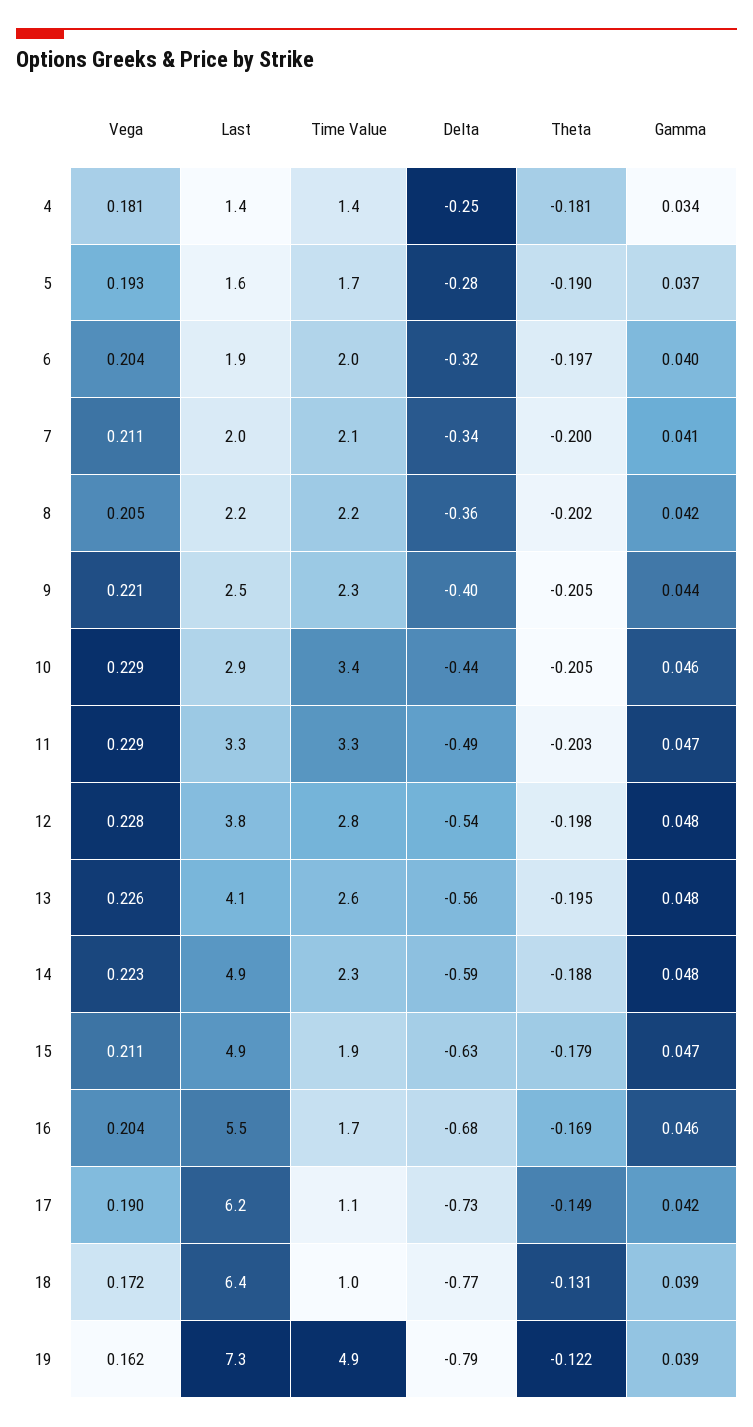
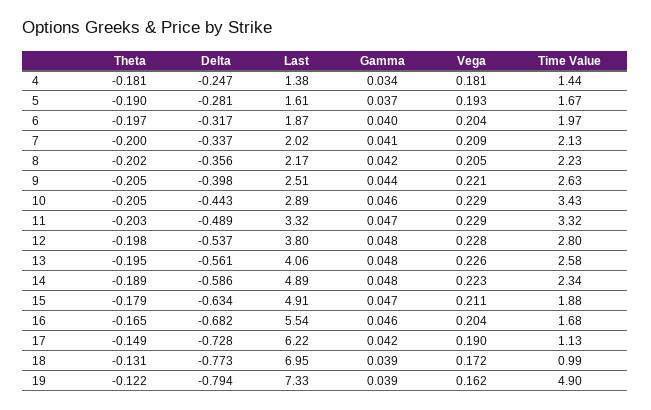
  {
    "Vega": {
      "4": 0.181,
      "5": 0.193,
      "6": 0.204,
-     "7": 0.211,
+     "7": 0.209,
      "8": 0.205,
      "9": 0.221,
      "10": 0.229,
      "11": 0.229,
      "12": 0.228,
      "13": 0.226,
      "14": 0.223,
      "15": 0.211,
      "16": 0.204,
      "17": 0.19,
      "18": 0.172,
      "19": 0.162
    },
    "Last": {
      "4": 1.38,
      "5": 1.61,
      "6": 1.87,
      "7": 2.02,
      "8": 2.17,
      "9": 2.51,
      "10": 2.89,
      "11": 3.32,
      "12": 3.8,
      "13": 4.06,
      "14": 4.89,
      "15": 4.91,
      "16": 5.54,
      "17": 6.22,
-     "18": 6.4,
+     "18": 6.95,
      "19": 7.33
    },
    "Time Value": {
      "4": 1.44,
      "5": 1.67,
      "6": 1.97,
      "7": 2.13,
      "8": 2.23,
-     "9": 2.3,
+     "9": 2.63,
      "10": 3.43,
      "11": 3.32,
      "12": 2.8,
      "13": 2.58,
      "14": 2.34,
      "15": 1.88,
      "16": 1.68,
      "17": 1.13,
      "18": 0.99,
      "19": 4.9
    },
    "Delta": {
      "4": -0.247,
      "5": -0.281,
      "6": -0.317,
      "7": -0.337,
      "8": -0.356,
      "9": -0.398,
      "10": -0.443,
      "11": -0.489,
      "12": -0.537,
      "13": -0.561,
      "14": -0.586,
      "15": -0.634,
      "16": -0.682,
      "17": -0.728,
      "18": -0.773,
      "19": -0.794
    },
    "Theta": {
      "4": -0.181,
      "5": -0.19,
      "6": -0.197,
      "7": -0.2,
      "8": -0.202,
      "9": -0.205,
      "10": -0.205,
      "11": -0.203,
      "12": -0.198,
      "13": -0.195,
-     "14": -0.188,
+     "14": -0.189,
      "15": -0.179,
-     "16": -0.169,
+     "16": -0.165,
      "17": -0.149,
      "18": -0.131,
      "19": -0.122
    },
    "Gamma": {
      "4": 0.034,
      "5": 0.037,
      "6": 0.04,
      "7": 0.041,
      "8": 0.042,
      "9": 0.044,
      "10": 0.046,
      "11": 0.047,
      "12": 0.048,
      "13": 0.048,
      "14": 0.048,
      "15": 0.047,
      "16": 0.046,
      "17": 0.042,
      "18": 0.039,
      "19": 0.039
    }
  }

